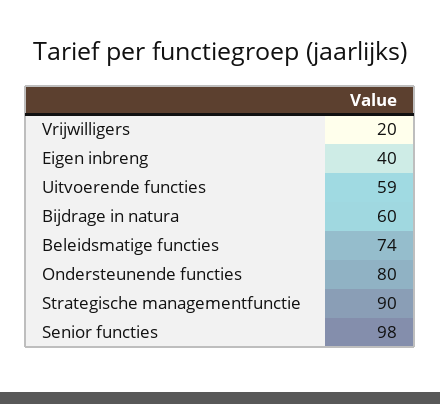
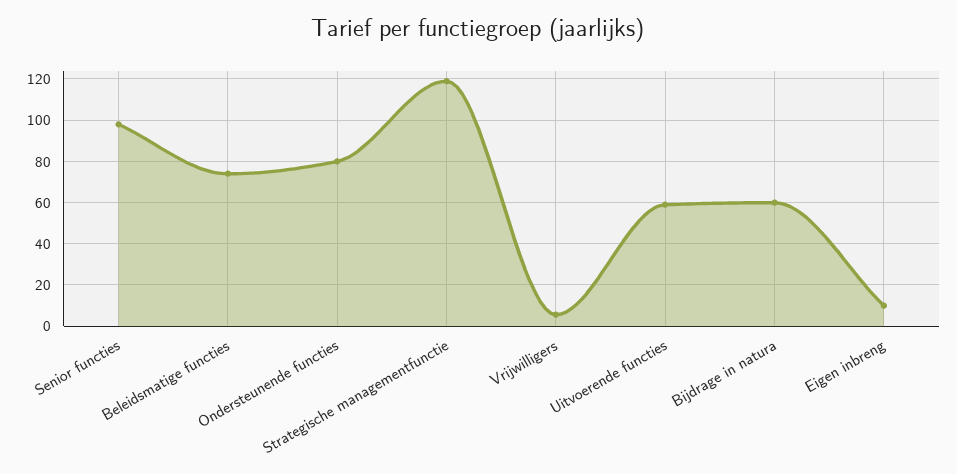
  {
-   "Vrijwilligers": 20,
+   "Vrijwilligers": 5,
-   "Eigen inbreng": 40,
+   "Eigen inbreng": 10,
    "Uitvoerende functies": 59,
    "Bijdrage in natura": 60,
    "Beleidsmatige functies": 74,
    "Ondersteunende functies": 80,
-   "Strategische managementfunctie": 90,
+   "Strategische managementfunctie": 120,
    "Senior functies": 98
  }

